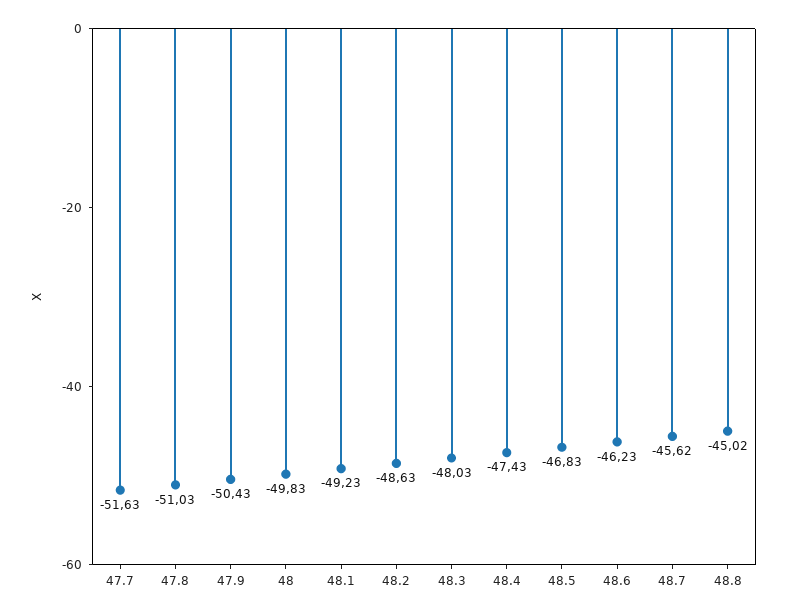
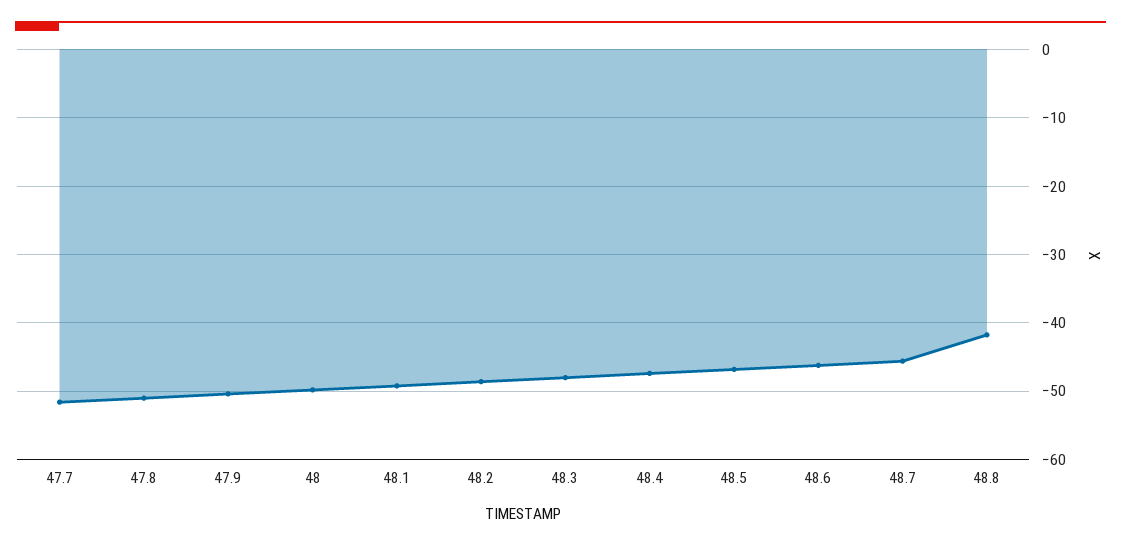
  {
    "47.7": -51.63,
    "47.8": -51.03,
    "47.9": -50.43,
    "48": -49.83,
    "48.1": -49.23,
    "48.2": -48.63,
    "48.3": -48.03,
    "48.4": -47.43,
    "48.5": -46.83,
    "48.6": -46.23,
    "48.7": -45.62,
-   "48.8": -45.02
+   "48.8": -42
  }

